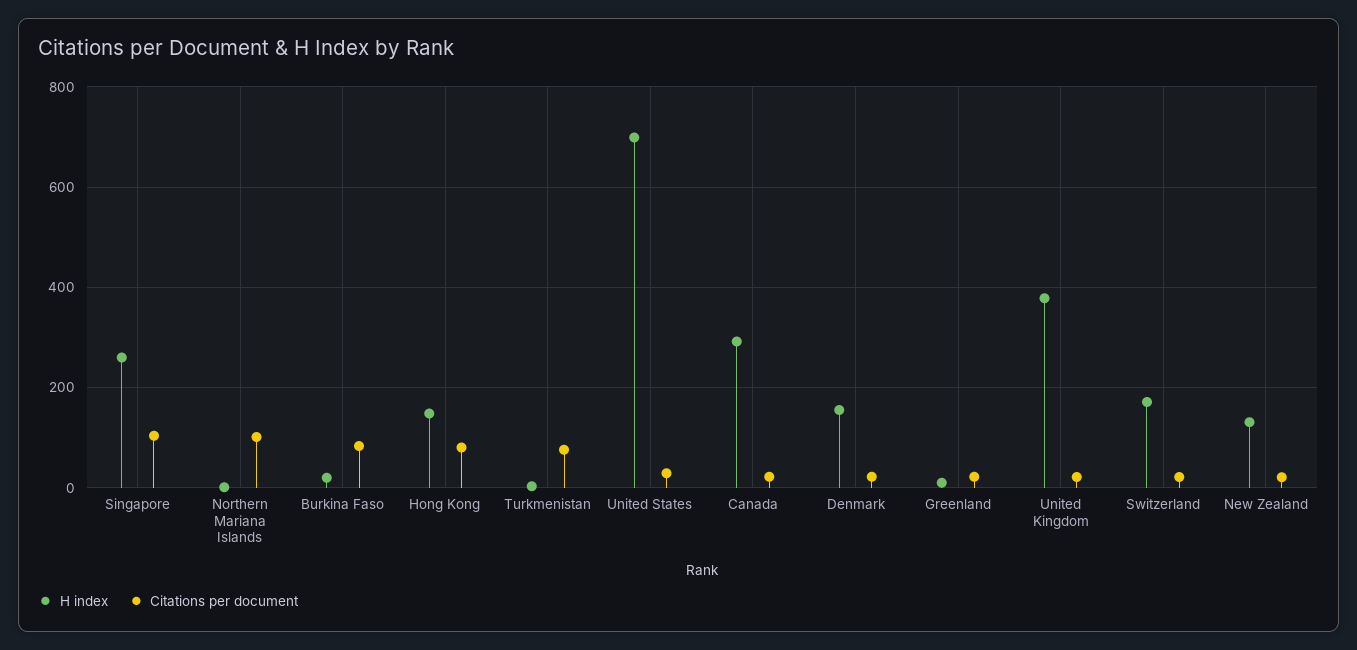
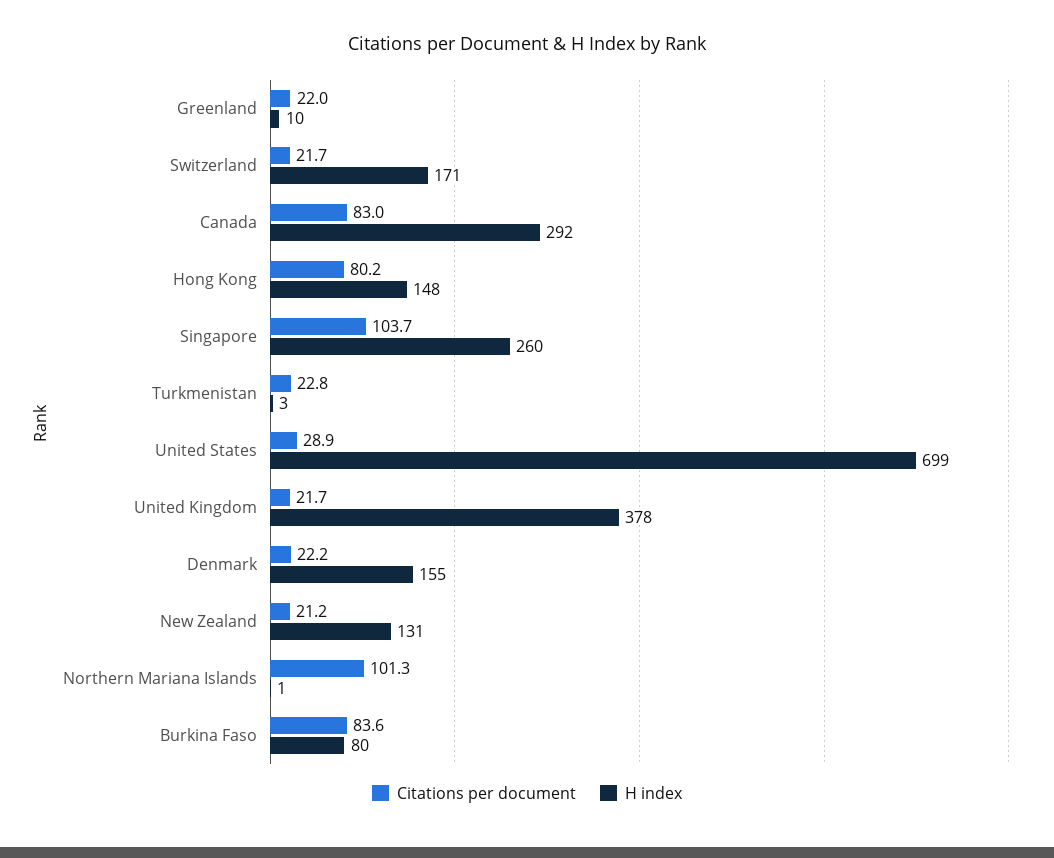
  {
    "H index": {
      "Singapore": 260,
      "Northern Mariana Islands": 1,
-     "Burkina Faso": 20,
+     "Burkina Faso": 80,
      "Hong Kong": 148,
      "Turkmenistan": 3,
      "United States": 699,
      "Canada": 292,
      "Denmark": 155,
      "Greenland": 10,
      "United Kingdom": 378,
      "Switzerland": 171,
      "New Zealand": 131
    },
    "Citations per document": {
      "Singapore": 103.7,
      "Northern Mariana Islands": 101.3,
      "Burkina Faso": 83.6,
      "Hong Kong": 80.2,
-     "Turkmenistan": 80,
+     "Turkmenistan": 22.8,
      "United States": 28.9,
-     "Canada": 20,
+     "Canada": 83,
      "Denmark": 22.2,
      "Greenland": 22,
      "United Kingdom": 21.7,
      "Switzerland": 21.7,
      "New Zealand": 21.2
    }
  }

